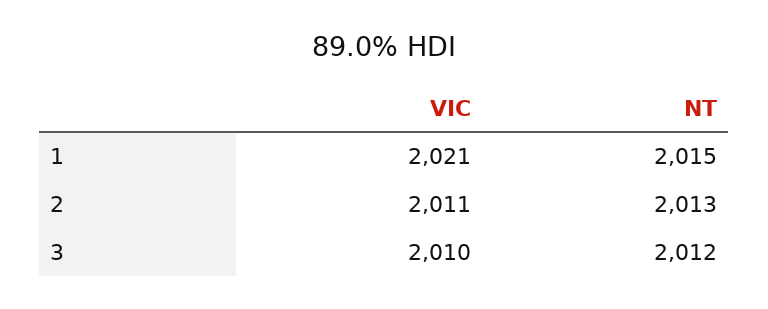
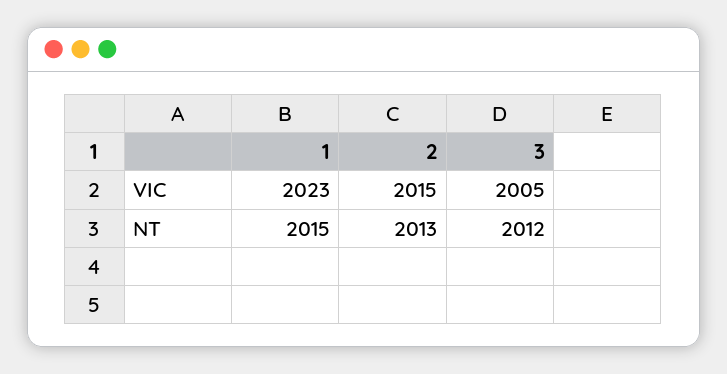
  {
    "VIC": {
-     "1": 2021,
+     "1": 2023,
-     "2": 2011,
+     "2": 2015,
-     "3": 2010
+     "3": 2005
    },
    "NT": {
      "1": 2015,
      "2": 2013,
      "3": 2012
    }
  }

